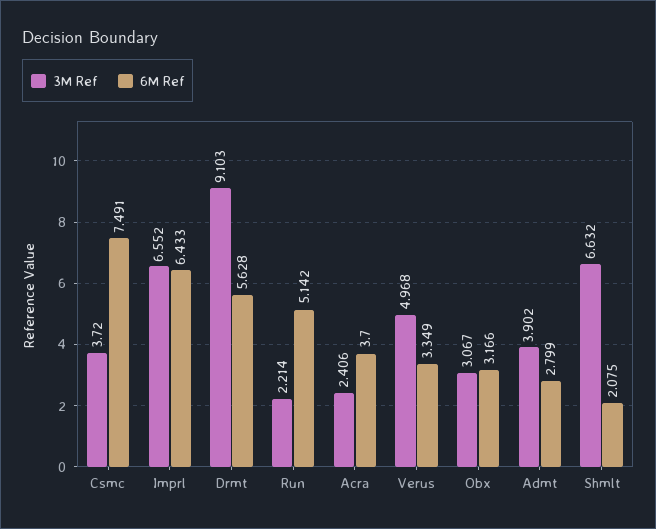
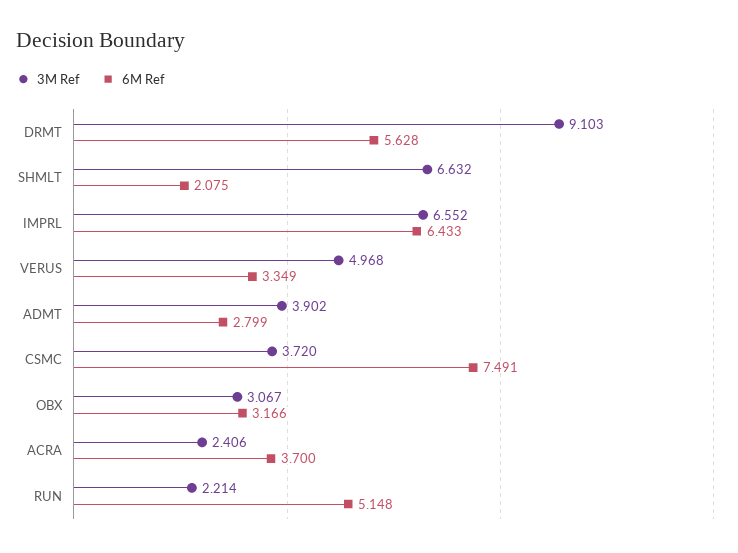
  {
    "3M Ref": {
      "Csmc": 3.72,
      "Imprl": 6.552,
      "Drmt": 9.103,
      "Run": 2.214,
      "Acra": 2.406,
      "Verus": 4.968,
      "Obx": 3.067,
      "Admt": 3.902,
      "Shmlt": 6.632
    },
    "6M Ref": {
      "Csmc": 7.491,
      "Imprl": 6.433,
      "Drmt": 5.628,
-     "Run": 5.142,
+     "Run": 5.148,
      "Acra": 3.7,
      "Verus": 3.349,
      "Obx": 3.166,
      "Admt": 2.799,
      "Shmlt": 2.075
    }
  }

